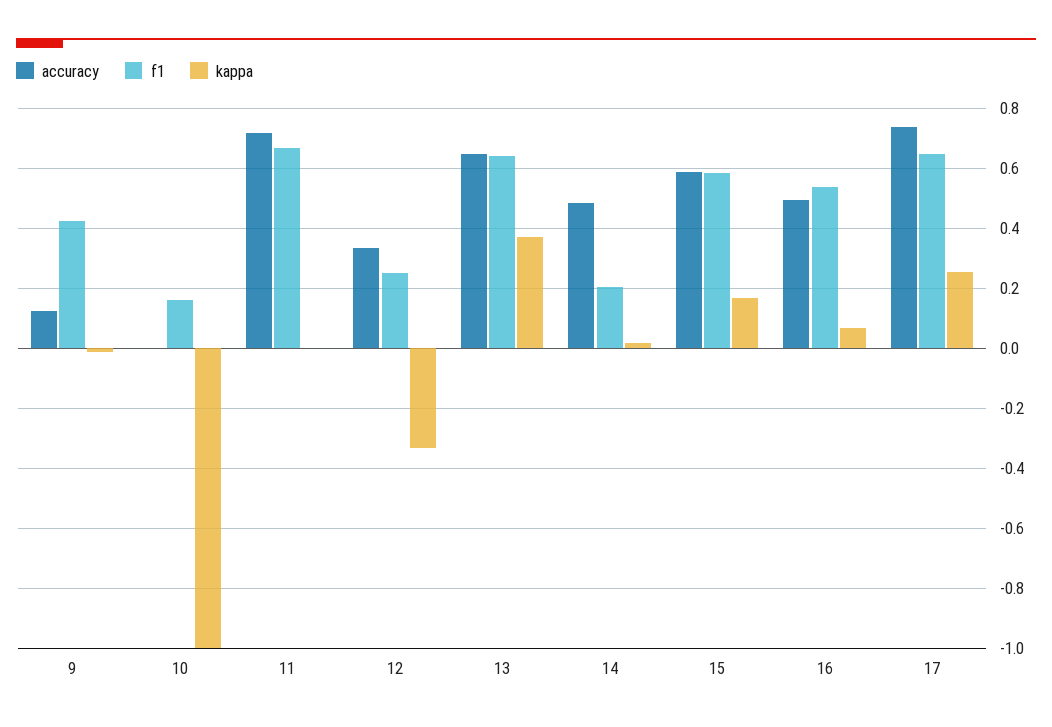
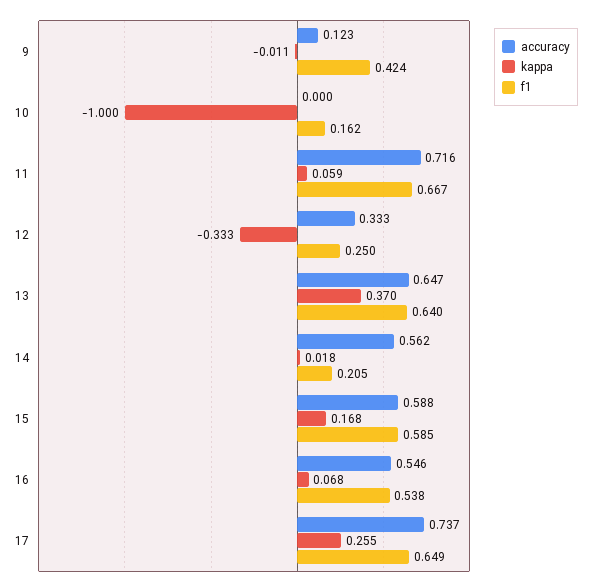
  {
    "accuracy": {
      "9": 0.123,
      "10": 0,
      "11": 0.716,
      "12": 0.333,
      "13": 0.647,
-     "14": 0.475,
+     "14": 0.562,
      "15": 0.588,
-     "16": 0.5,
+     "16": 0.546,
      "17": 0.737
    },
    "f1": {
      "9": 0.424,
      "10": 0.162,
      "11": 0.667,
      "12": 0.25,
      "13": 0.64,
      "14": 0.205,
      "15": 0.585,
      "16": 0.538,
      "17": 0.649
    },
    "kappa": {
      "9": -0.011,
      "10": -1,
-     "11": 0,
+     "11": 0.059,
      "12": -0.333,
      "13": 0.37,
      "14": 0.018,
      "15": 0.168,
      "16": 0.068,
      "17": 0.255
    }
  }

